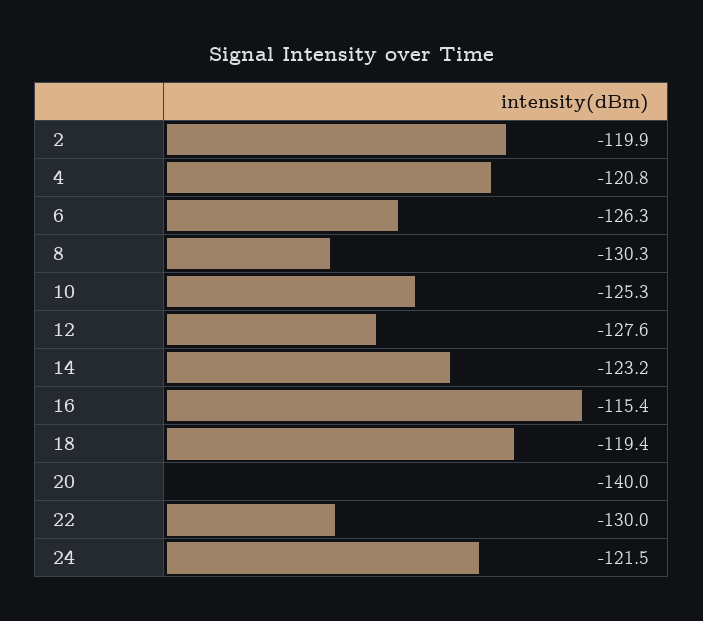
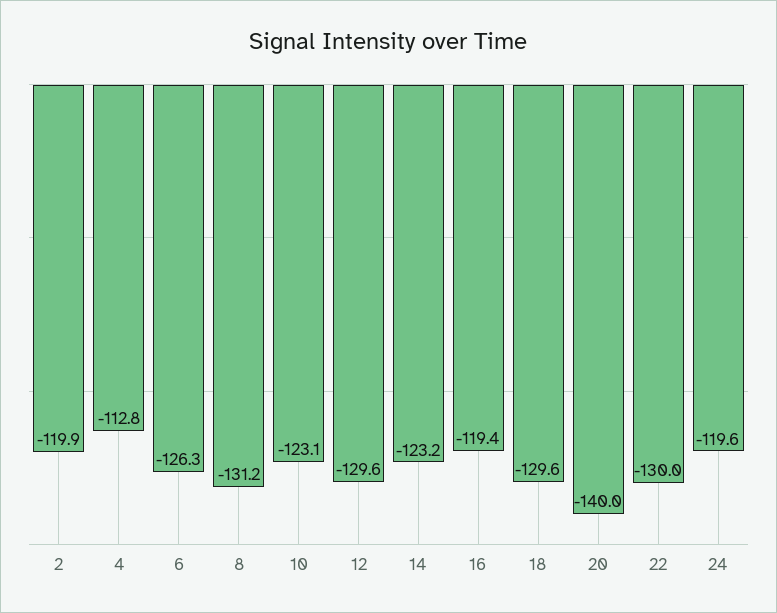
  {
    "2": -119.9,
-   "4": -120.8,
+   "4": -112.8,
    "6": -126.3,
-   "8": -130.3,
+   "8": -131.2,
-   "10": -125.3,
+   "10": -123.1,
-   "12": -127.6,
+   "12": -129.6,
    "14": -123.2,
-   "16": -115.4,
+   "16": -119.4,
-   "18": -119.4,
+   "18": -129.6,
    "20": -140,
    "22": -130,
-   "24": -121.5
+   "24": -119.6
  }

